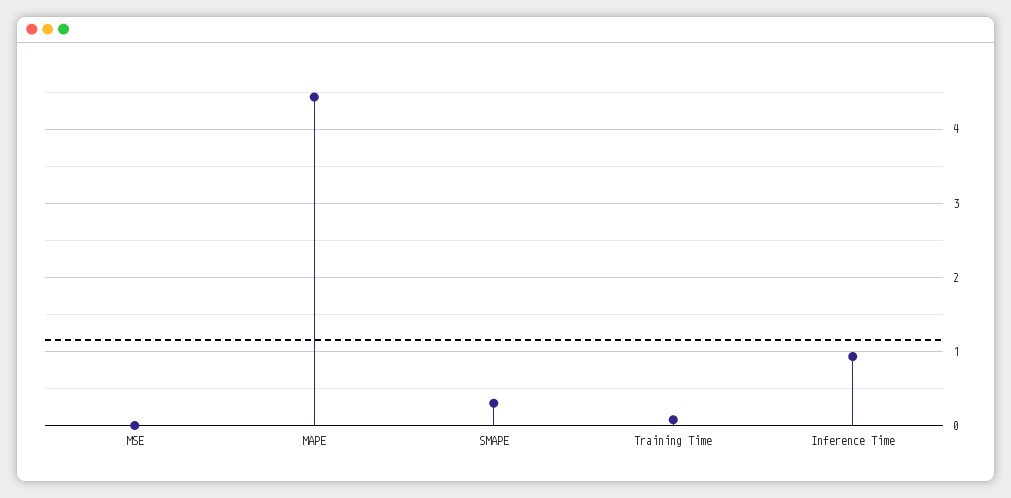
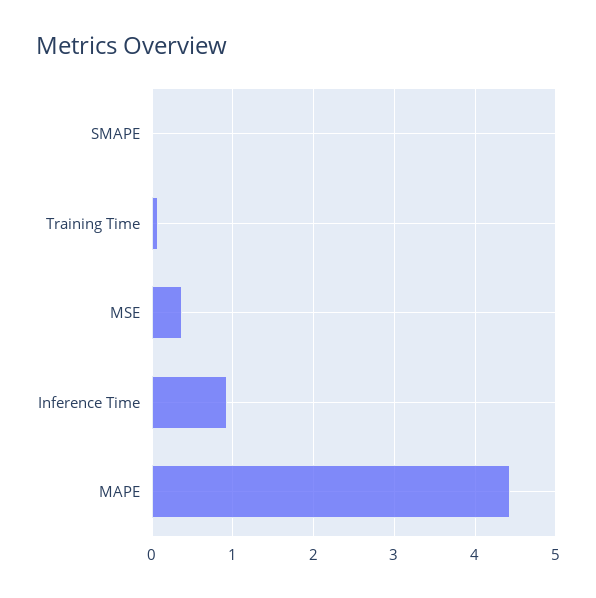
  {
-   "MSE": 0,
+   "MSE": 0.4,
    "MAPE": 4.4,
-   "SMAPE": 0.3,
+   "SMAPE": 0,
    "Training Time": 0.1,
    "Inference Time": 0.9
  }

